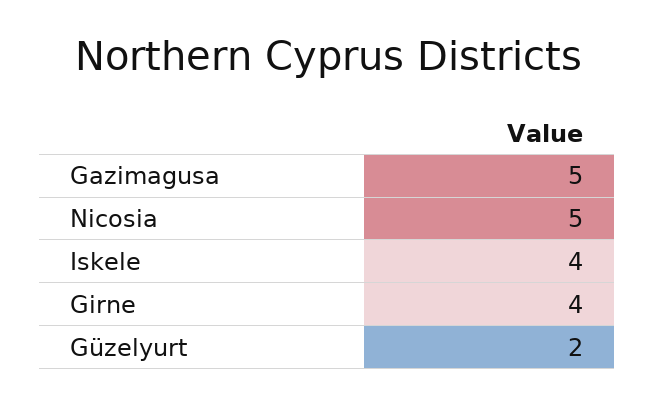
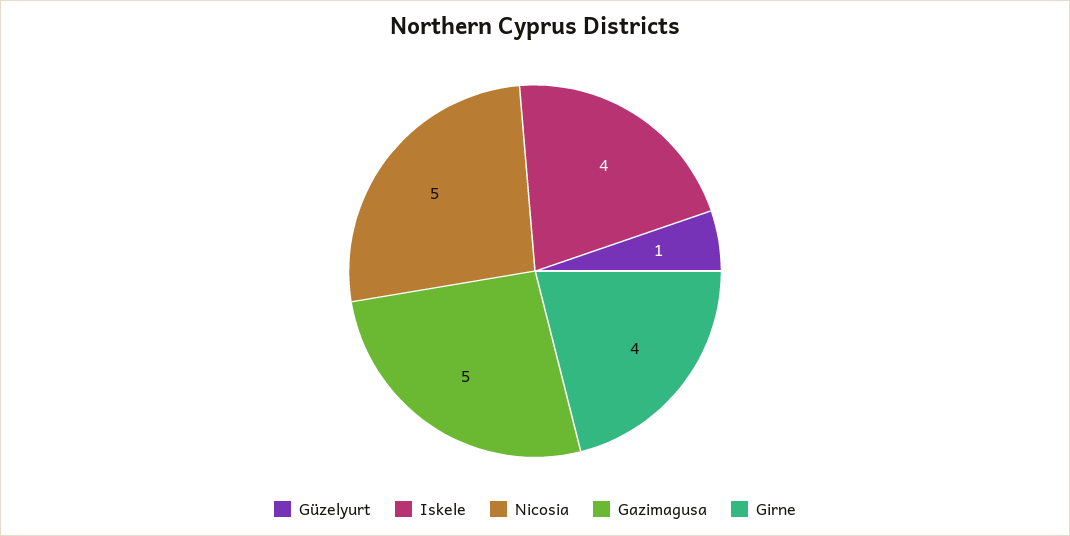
  {
    "Gazimagusa": 5,
    "Nicosia": 5,
    "Iskele": 4,
    "Girne": 4,
-   "Güzelyurt": 2
+   "Güzelyurt": 1
  }

